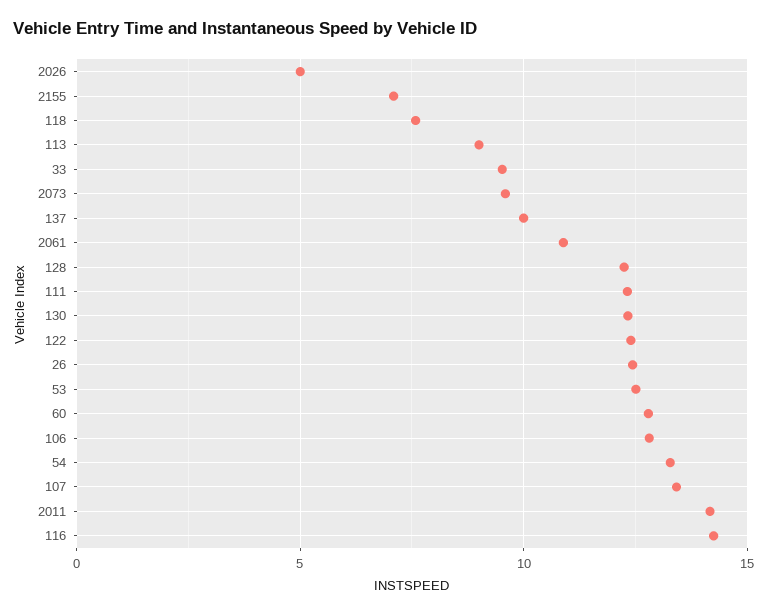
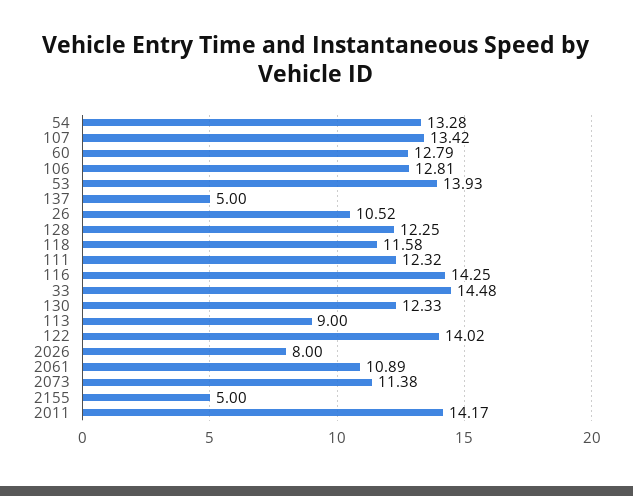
  {
-   "2026": 5,
+   "2026": 8,
-   "2155": 7,
+   "2155": 5,
-   "118": 7.5,
+   "118": 11.58,
    "113": 9,
-   "33": 9.5,
+   "33": 14.48,
-   "2073": 9.5,
+   "2073": 11.38,
-   "137": 10,
+   "137": 5,
    "2061": 10.89,
    "128": 12.25,
    "111": 12.32,
    "130": 12.33,
-   "122": 12.5,
+   "122": 14.02,
-   "26": 12.5,
+   "26": 10.52,
-   "53": 12.5,
+   "53": 13.93,
    "60": 12.79,
    "106": 12.81,
    "54": 13.28,
    "107": 13.42,
    "2011": 14.17,
    "116": 14.25
  }

